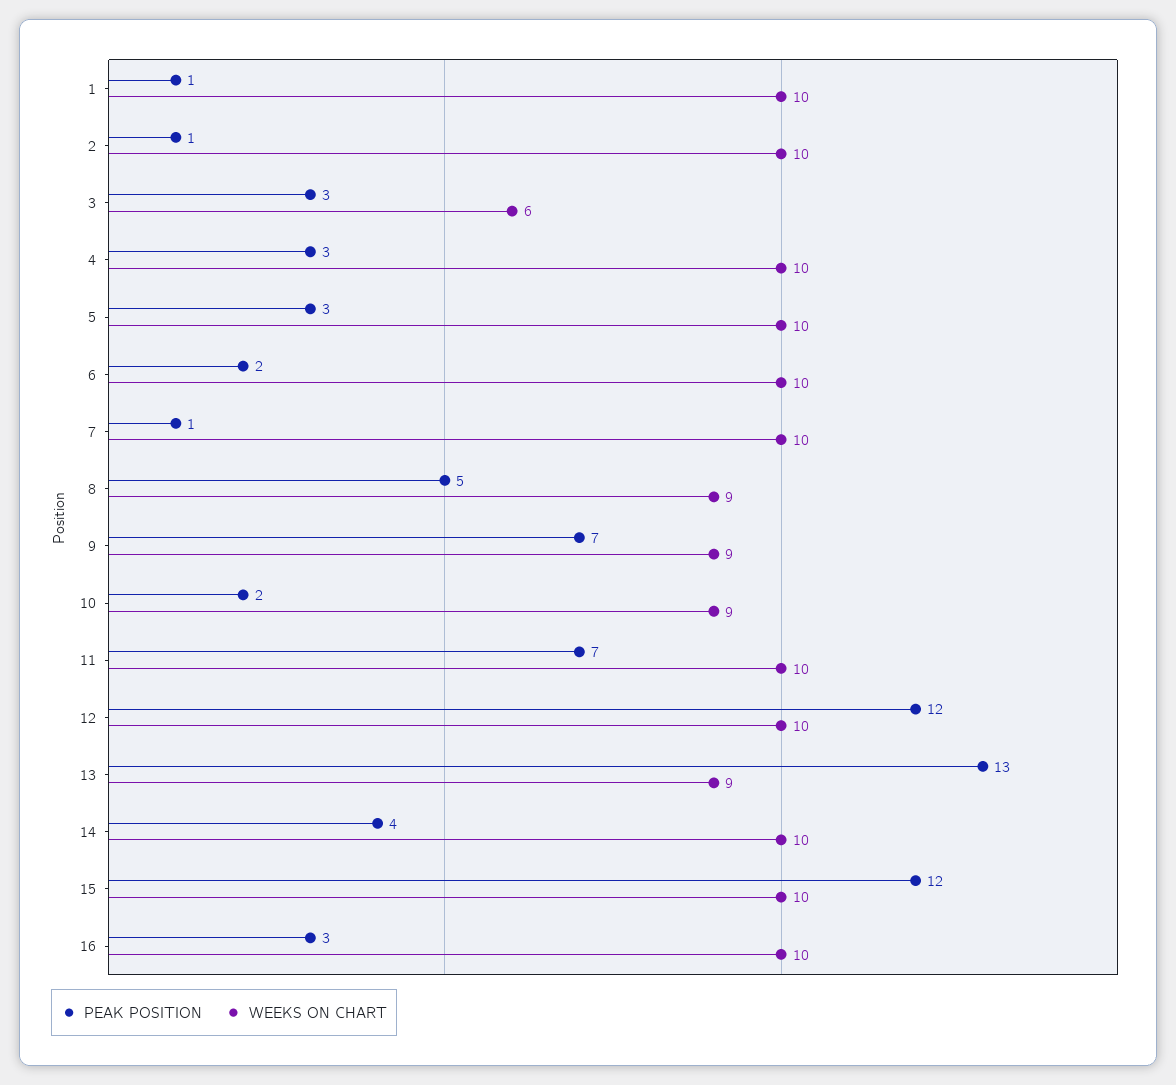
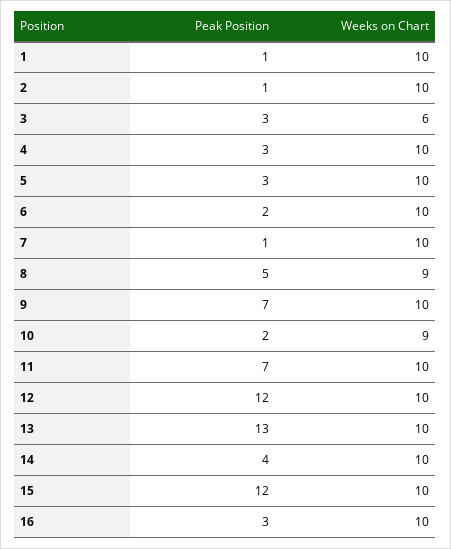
  {
    "PEAK POSITION": {
      "1": 1,
      "2": 1,
      "3": 3,
      "4": 3,
      "5": 3,
      "6": 2,
      "7": 1,
      "8": 5,
      "9": 7,
      "10": 2,
      "11": 7,
      "12": 12,
      "13": 13,
      "14": 4,
      "15": 12,
      "16": 3
    },
    "WEEKS ON CHART": {
      "1": 10,
      "2": 10,
      "3": 6,
      "4": 10,
      "5": 10,
      "6": 10,
      "7": 10,
      "8": 9,
-     "9": 9,
+     "9": 10,
      "10": 9,
      "11": 10,
      "12": 10,
-     "13": 9,
+     "13": 10,
      "14": 10,
      "15": 10,
      "16": 10
    }
  }

